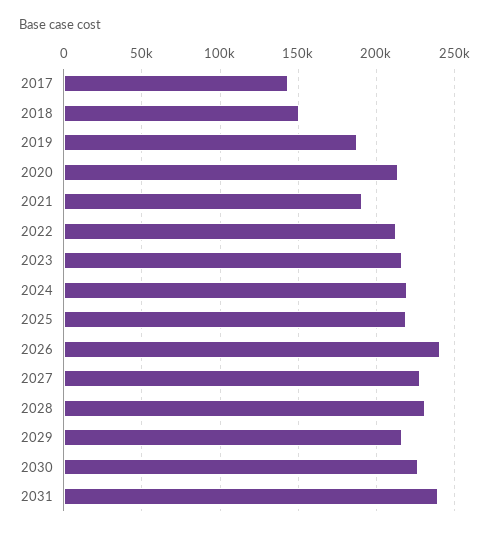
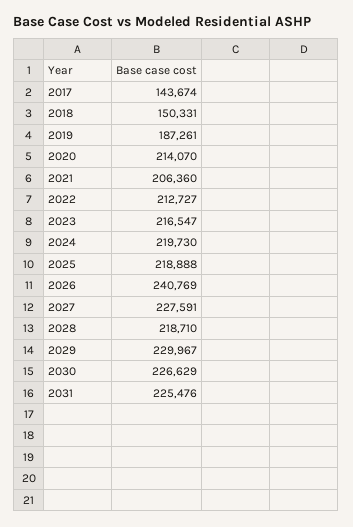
  {
    "2017": 143674,
    "2018": 150331,
    "2019": 187261,
    "2020": 214070,
-   "2021": 190000,
+   "2021": 206360,
    "2022": 212727,
    "2023": 216547,
    "2024": 219730,
    "2025": 218888,
    "2026": 240769,
    "2027": 227591,
-   "2028": 230000,
+   "2028": 218710,
-   "2029": 215000,
+   "2029": 229967,
    "2030": 226629,
-   "2031": 240000
+   "2031": 225476
  }

